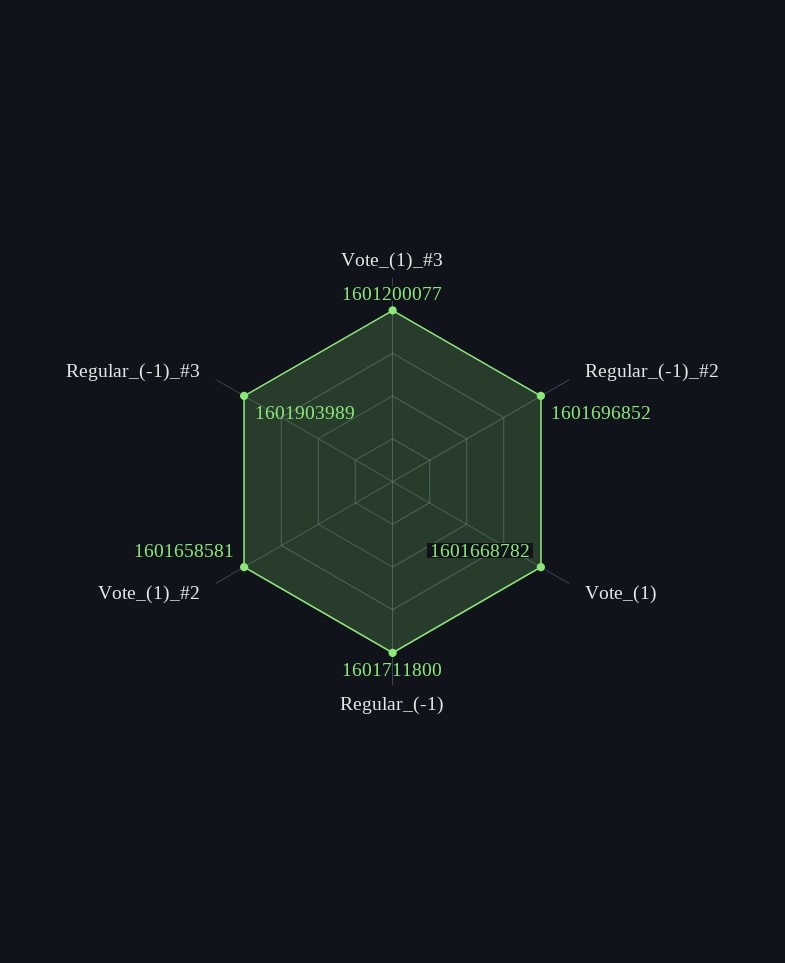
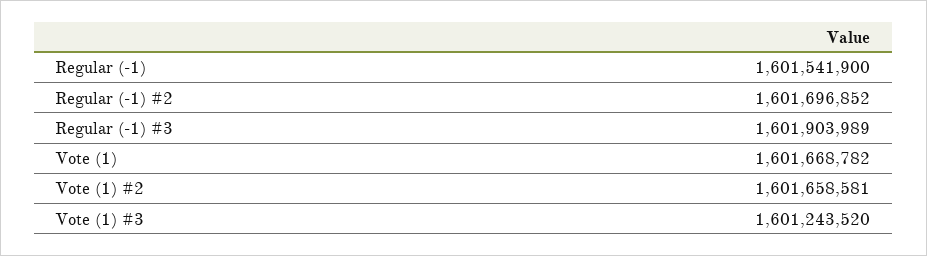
  {
-   "Vote_(1)_#3": 1601200077,
+   "Vote_(1)_#3": 1601243520,
    "Regular_(-1)_#2": 1601696852,
    "Vote_(1)": 1601668782,
-   "Regular_(-1)": 1601711800,
+   "Regular_(-1)": 1601541900,
    "Vote_(1)_#2": 1601658581,
    "Regular_(-1)_#3": 1601903989
  }

